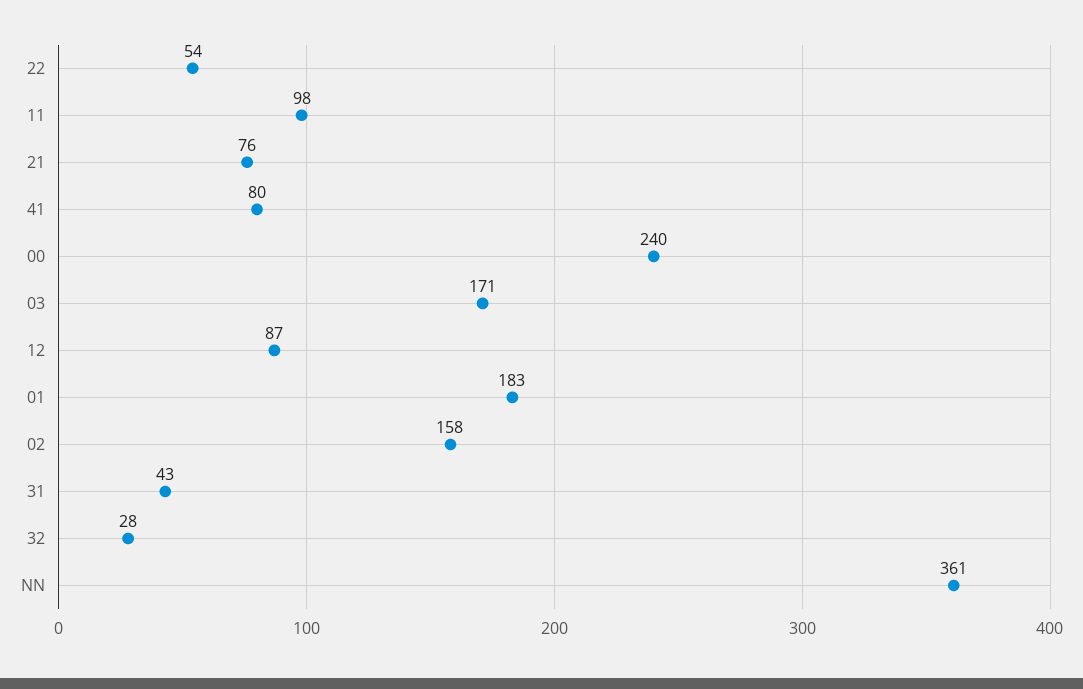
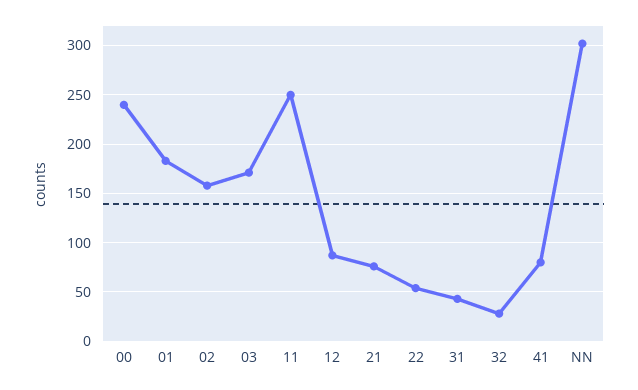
  {
    "22": 54,
-   "11": 98,
+   "11": 250,
    "21": 76,
    "41": 80,
    "00": 240,
    "03": 171,
    "12": 87,
    "01": 183,
    "02": 158,
    "31": 43,
    "32": 28,
-   "NN": 361
+   "NN": 300
  }

